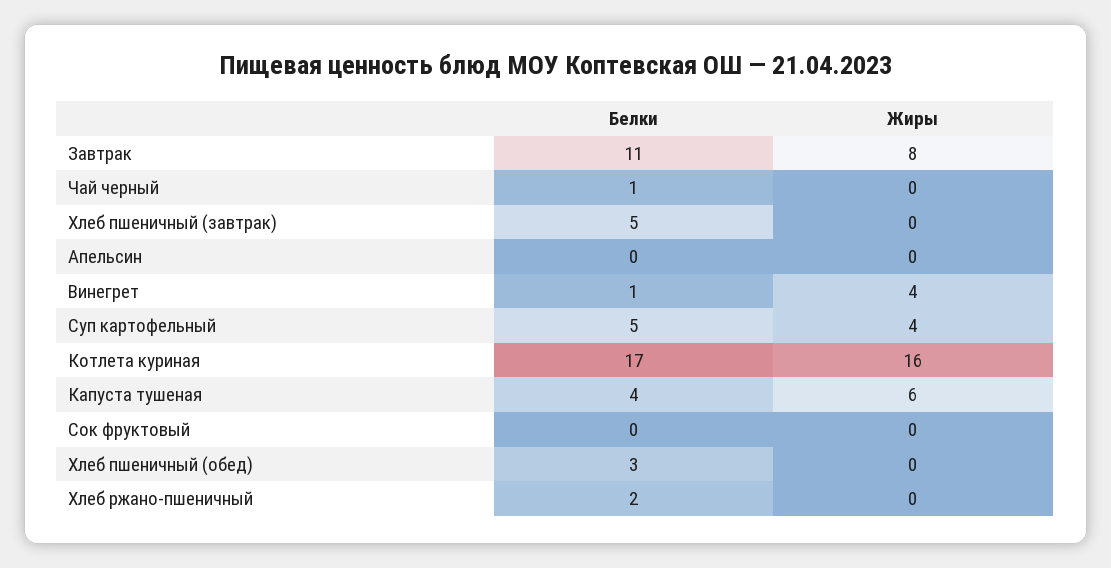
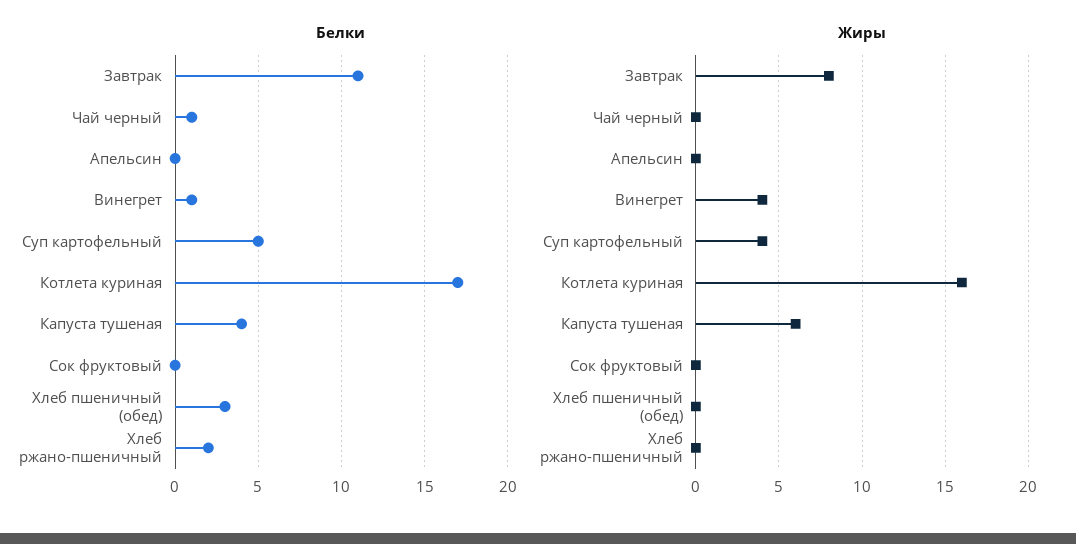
  {
    "Белки": {
      "Завтрак": 11,
      "Чай черный": 1,
-     "Хлеб пшеничный (завтрак)": 5,
      "Апельсин": 0,
      "Винегрет": 1,
      "Суп картофельный": 5,
      "Котлета куриная": 17,
      "Капуста тушеная": 4,
      "Сок фруктовый": 0,
      "Хлеб пшеничный (обед)": 3,
      "Хлеб ржано-пшеничный": 2
    },
    "Жиры": {
      "Завтрак": 8,
      "Чай черный": 0,
-     "Хлеб пшеничный (завтрак)": 0,
      "Апельсин": 0,
      "Винегрет": 4,
      "Суп картофельный": 4,
      "Котлета куриная": 16,
      "Капуста тушеная": 6,
      "Сок фруктовый": 0,
      "Хлеб пшеничный (обед)": 0,
      "Хлеб ржано-пшеничный": 0
    }
  }

